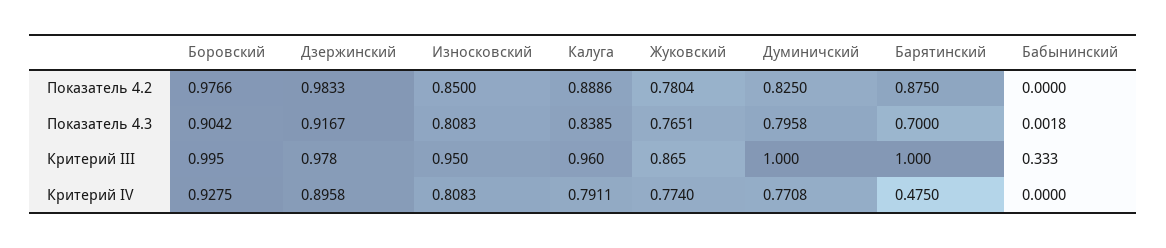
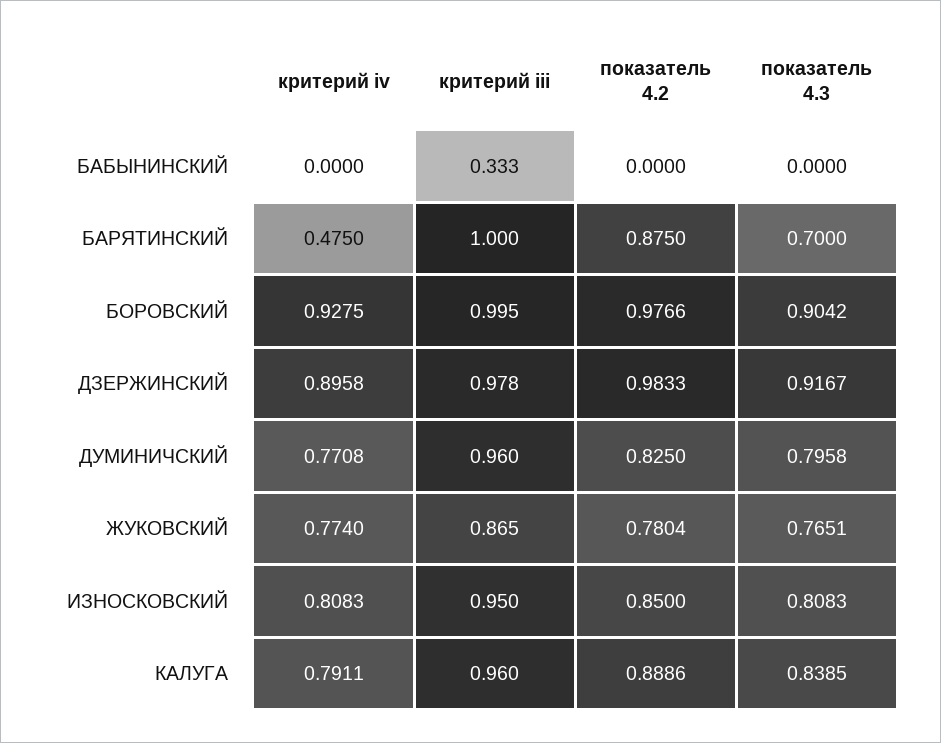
  {
    "Боровский": {
      "Показатель 4.2": 0.9766,
      "Показатель 4.3": 0.9042,
      "Критерий III": 0.995,
      "Критерий IV": 0.9275
    },
    "Дзержинский": {
      "Показатель 4.2": 0.9833,
      "Показатель 4.3": 0.9167,
      "Критерий III": 0.978,
      "Критерий IV": 0.8958
    },
    "Износковский": {
      "Показатель 4.2": 0.85,
      "Показатель 4.3": 0.8083,
      "Критерий III": 0.95,
      "Критерий IV": 0.8083
    },
    "Калуга": {
      "Показатель 4.2": 0.8886,
      "Показатель 4.3": 0.8385,
      "Критерий III": 0.96,
      "Критерий IV": 0.7911
    },
    "Жуковский": {
      "Показатель 4.2": 0.7804,
      "Показатель 4.3": 0.7651,
      "Критерий III": 0.865,
      "Критерий IV": 0.774
    },
    "Думиничский": {
      "Показатель 4.2": 0.825,
      "Показатель 4.3": 0.7958,
-     "Критерий III": 1,
+     "Критерий III": 0.96,
      "Критерий IV": 0.7708
    },
    "Барятинский": {
      "Показатель 4.2": 0.875,
      "Показатель 4.3": 0.7,
      "Критерий III": 1,
      "Критерий IV": 0.475
    },
    "Бабынинский": {
      "Показатель 4.2": 0,
-     "Показатель 4.3": 0.0018,
+     "Показатель 4.3": 0,
      "Критерий III": 0.333,
      "Критерий IV": 0
    }
  }

